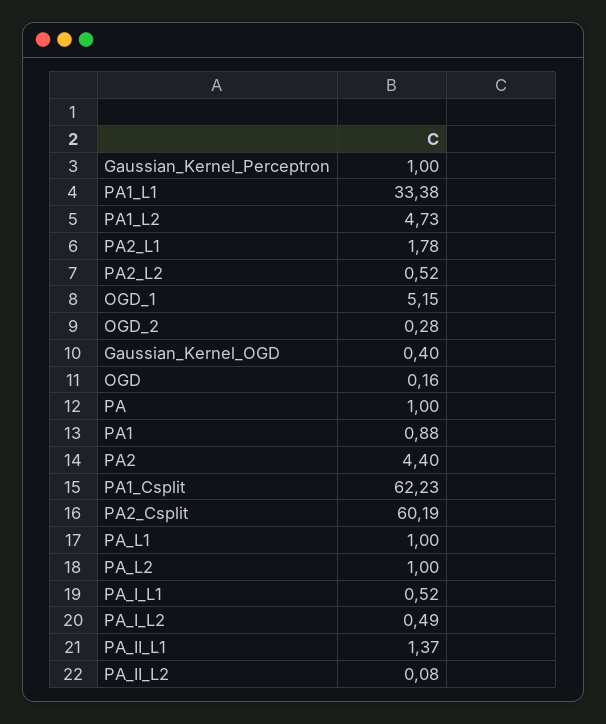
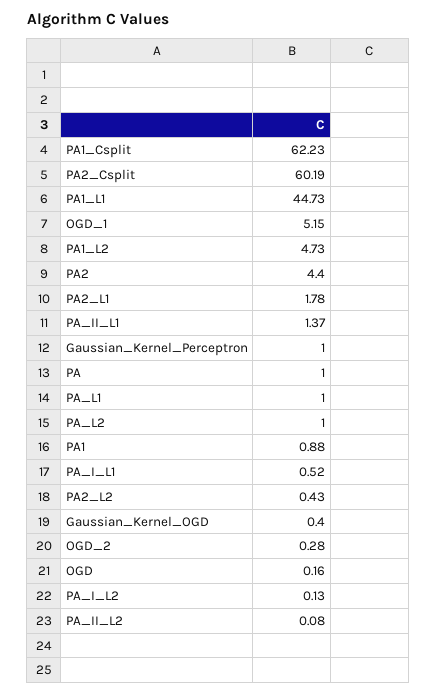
  {
    "Gaussian_Kernel_Perceptron": 1,
-   "PA1_L1": 33.38,
+   "PA1_L1": 44.73,
    "PA1_L2": 4.73,
    "PA2_L1": 1.78,
-   "PA2_L2": 0.52,
+   "PA2_L2": 0.43,
    "OGD_1": 5.15,
    "OGD_2": 0.28,
    "Gaussian_Kernel_OGD": 0.4,
    "OGD": 0.16,
    "PA": 1,
    "PA1": 0.88,
    "PA2": 4.4,
    "PA1_Csplit": 62.23,
    "PA2_Csplit": 60.19,
    "PA_L1": 1,
    "PA_L2": 1,
    "PA_I_L1": 0.52,
-   "PA_I_L2": 0.49,
+   "PA_I_L2": 0.13,
    "PA_II_L1": 1.37,
    "PA_II_L2": 0.08
  }

